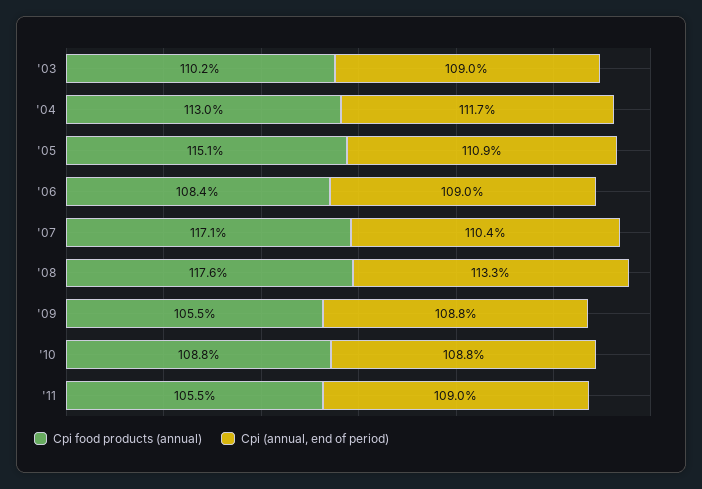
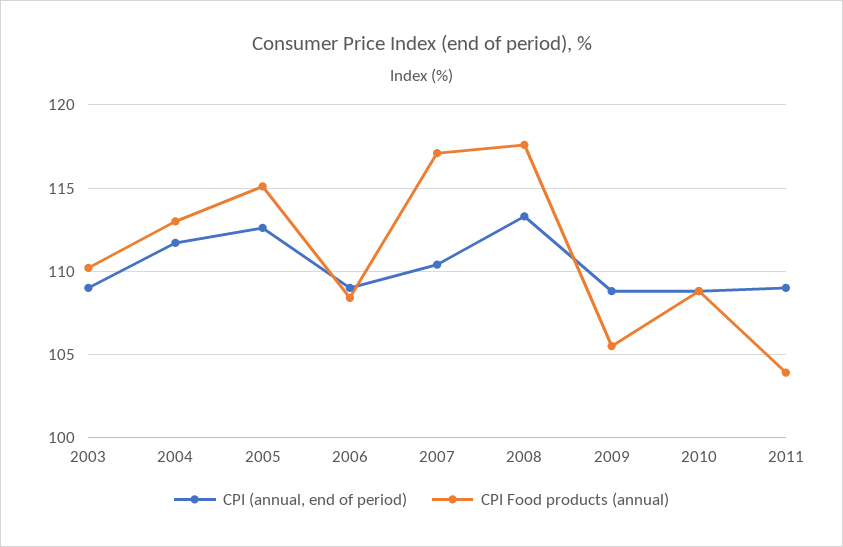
  {
    "Cpi food products (annual)": {
      "'03": 110.2,
      "'04": 113,
      "'05": 115.1,
      "'06": 108.4,
      "'07": 117.1,
      "'08": 117.6,
      "'09": 105.5,
      "'10": 108.8,
-     "'11": 105.5
+     "'11": 104
    },
    "Cpi (annual, end of period)": {
      "'03": 109,
      "'04": 111.7,
-     "'05": 110.9,
+     "'05": 112.5,
      "'06": 109,
      "'07": 110.4,
      "'08": 113.3,
      "'09": 108.8,
      "'10": 108.8,
      "'11": 109
    }
  }

